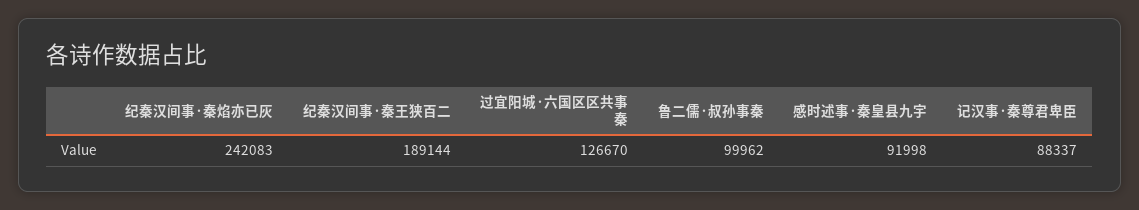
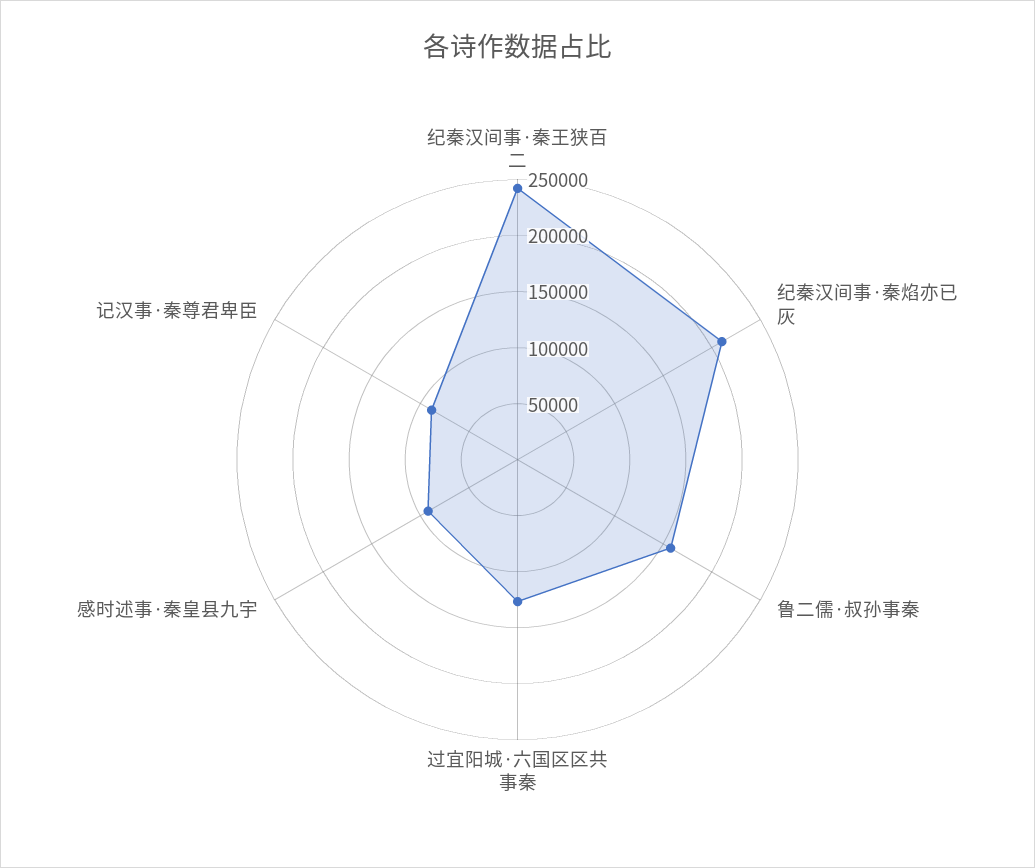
  {
-   "纪秦汉间事·秦焰亦已灰": 242083,
+   "纪秦汉间事·秦焰亦已灰": 210000,
-   "纪秦汉间事·秦王狭百二": 189144,
+   "纪秦汉间事·秦王狭百二": 240000,
    "过宜阳城·六国区区共事秦": 126670,
-   "鲁二儒·叔孙事秦": 99962,
+   "鲁二儒·叔孙事秦": 160000,
    "感时述事·秦皇县九宇": 91998,
    "记汉事·秦尊君卑臣": 88337
  }

